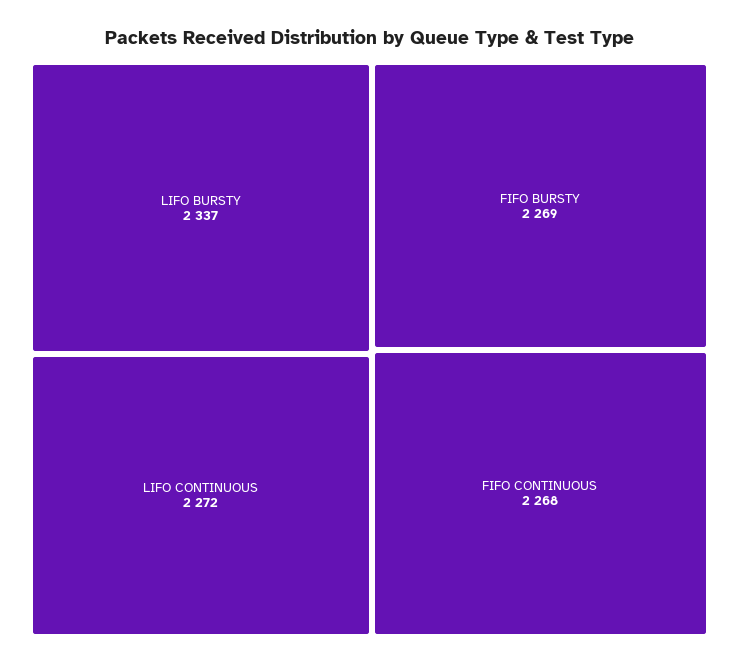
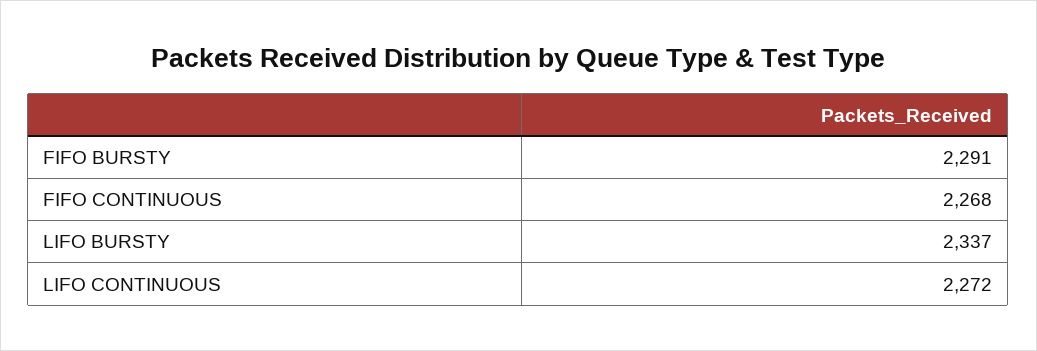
  {
    "LIFO BURSTY": 2337,
    "LIFO CONTINUOUS": 2272,
-   "FIFO BURSTY": 2269,
+   "FIFO BURSTY": 2291,
    "FIFO CONTINUOUS": 2268
  }

